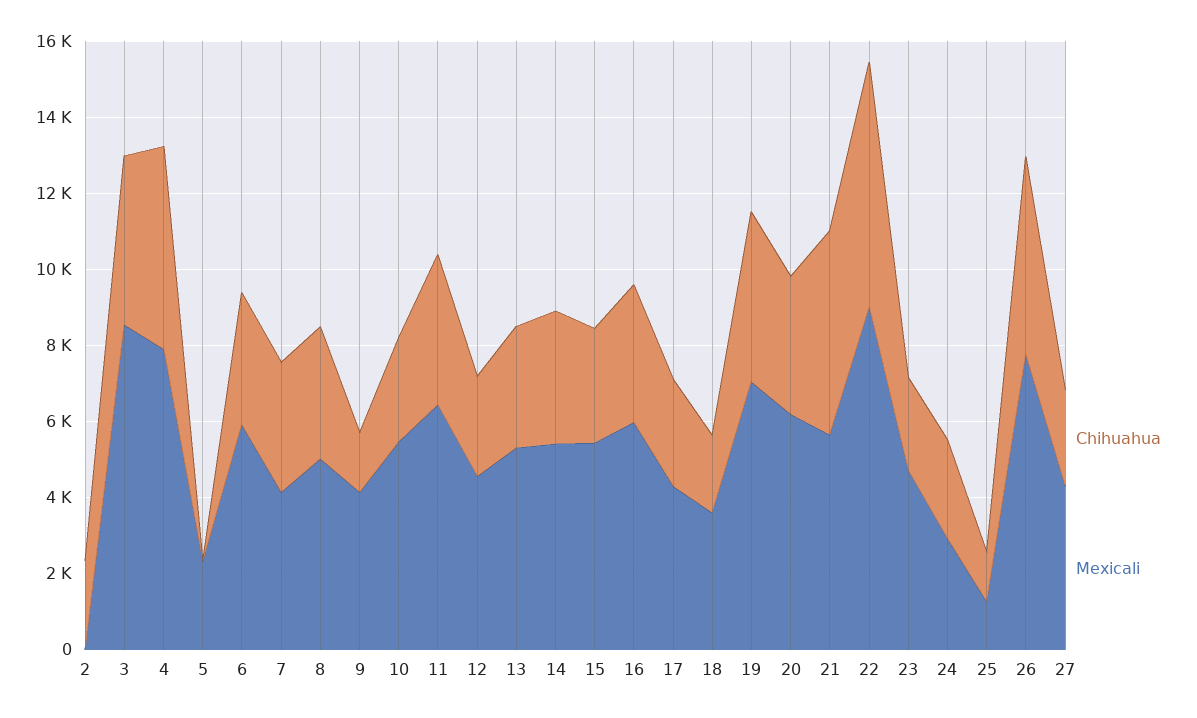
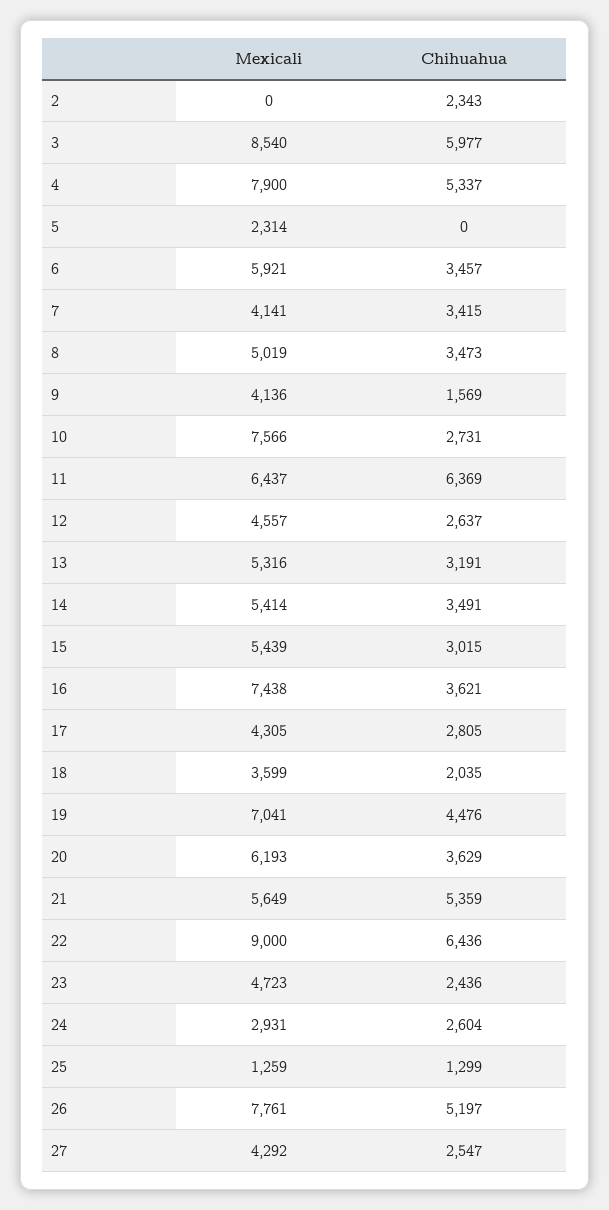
  {
    "Chihuahua": {
      "2": 2343,
-     "3": 4500,
+     "3": 5977,
      "4": 5337,
      "5": 0,
      "6": 3457,
      "7": 3415,
      "8": 3473,
      "9": 1569,
      "10": 2731,
-     "11": 4000,
+     "11": 6369,
      "12": 2637,
      "13": 3191,
      "14": 3491,
      "15": 3015,
      "16": 3621,
      "17": 2805,
      "18": 2035,
      "19": 4476,
      "20": 3629,
      "21": 5359,
      "22": 6436,
      "23": 2436,
      "24": 2604,
      "25": 1299,
      "26": 5197,
      "27": 2547
    },
    "Mexicali": {
      "2": 0,
      "3": 8540,
      "4": 7900,
      "5": 2314,
      "6": 5921,
      "7": 4141,
      "8": 5019,
      "9": 4136,
-     "10": 5500,
+     "10": 7566,
      "11": 6437,
      "12": 4557,
      "13": 5316,
      "14": 5414,
      "15": 5439,
-     "16": 6000,
+     "16": 7438,
      "17": 4305,
      "18": 3599,
      "19": 7041,
      "20": 6193,
      "21": 5649,
      "22": 9000,
      "23": 4723,
      "24": 2931,
      "25": 1259,
      "26": 7761,
      "27": 4292
    }
  }

